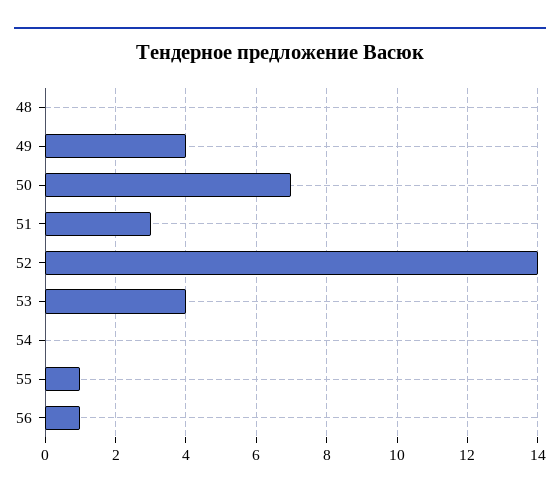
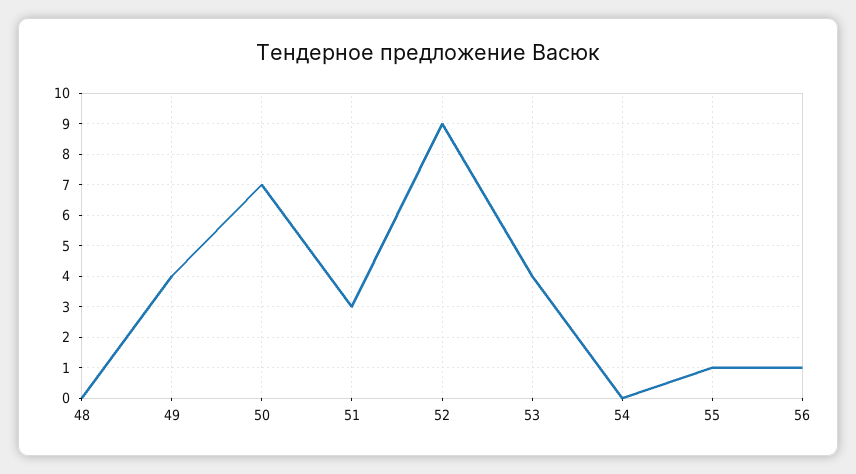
  {
    "48": 0,
    "49": 4,
    "50": 7,
    "51": 3,
-   "52": 14,
+   "52": 9,
    "53": 4,
    "54": 0,
    "55": 1,
    "56": 1
  }

